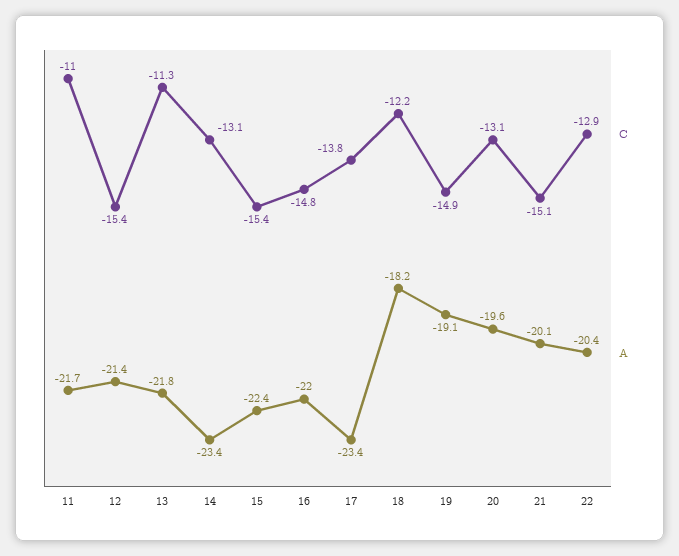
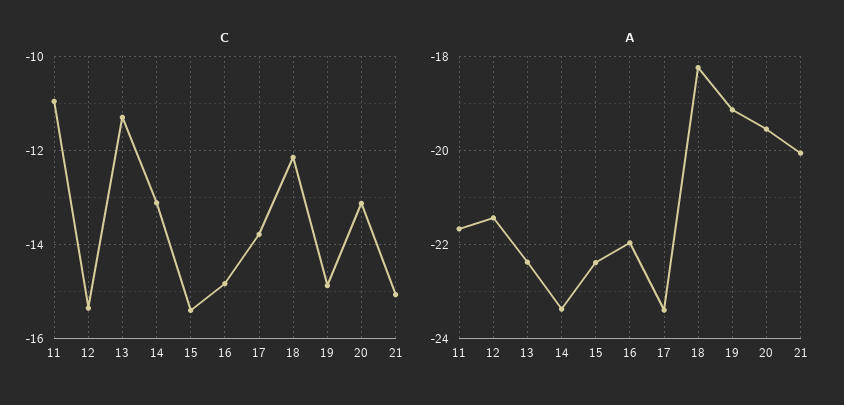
  {
    "C": {
      "11": -11,
      "12": -15.4,
      "13": -11.3,
      "14": -13.1,
      "15": -15.4,
      "16": -14.8,
      "17": -13.8,
      "18": -12.2,
      "19": -14.9,
      "20": -13.1,
-     "21": -15.1,
+     "21": -15.1
-     "22": -12.9
    },
    "A": {
      "11": -21.7,
      "12": -21.4,
-     "13": -21.8,
+     "13": -22.4,
      "14": -23.4,
      "15": -22.4,
      "16": -22,
      "17": -23.4,
      "18": -18.2,
      "19": -19.1,
      "20": -19.6,
-     "21": -20.1,
+     "21": -20.1
-     "22": -20.4
    }
  }

